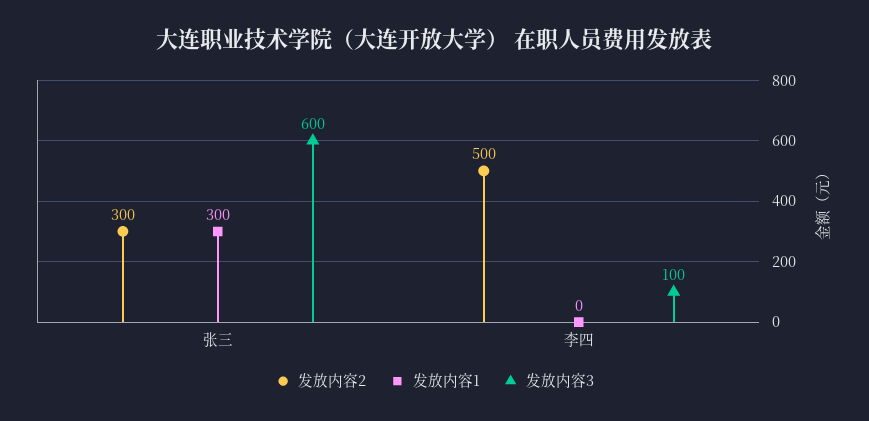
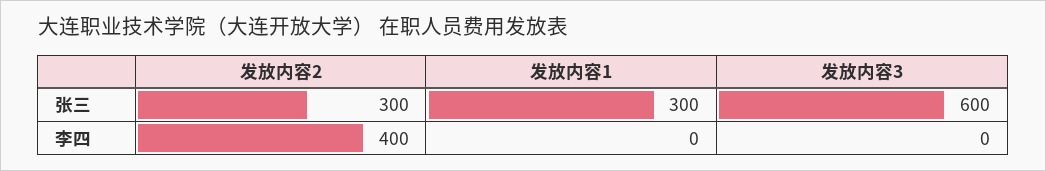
  {
    "发放内容2": {
      "张三": 300,
-     "李四": 500
+     "李四": 400
    },
    "发放内容1": {
      "张三": 300,
      "李四": 0
    },
    "发放内容3": {
      "张三": 600,
-     "李四": 100
+     "李四": 0
    }
  }

